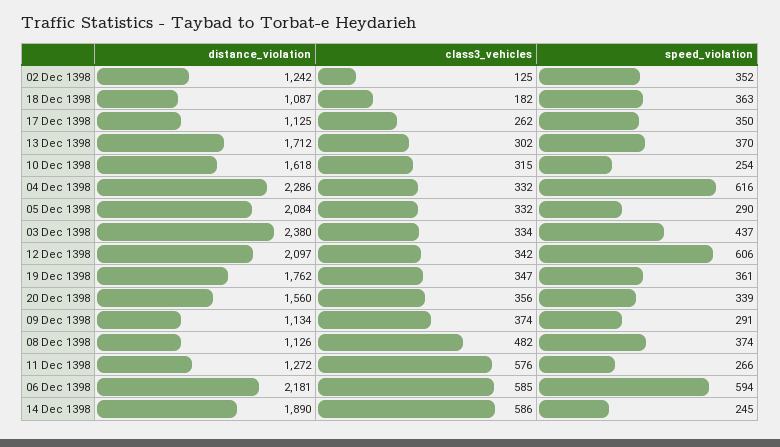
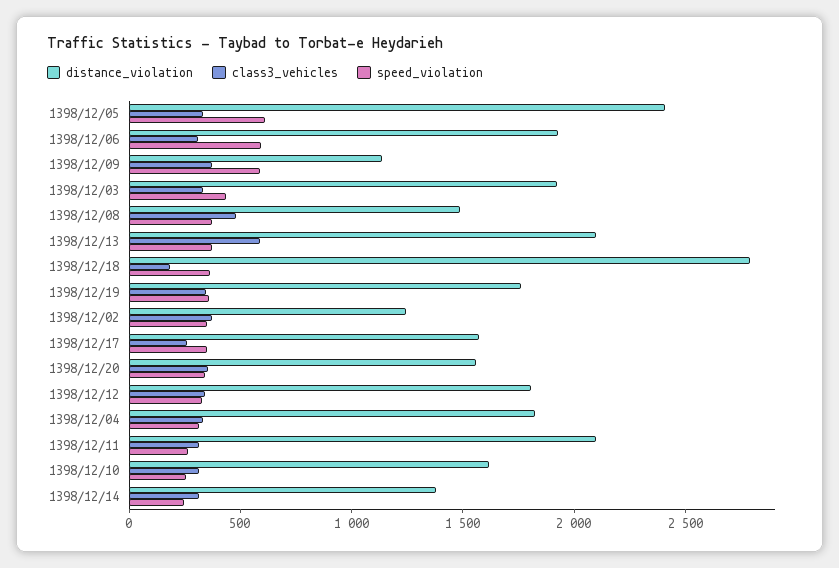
  {
    "distance_violation": {
      "02 Dec 1398": 1242,
-     "18 Dec 1398": 1087,
+     "18 Dec 1398": 2800,
-     "17 Dec 1398": 1125,
+     "17 Dec 1398": 1600,
-     "13 Dec 1398": 1712,
+     "13 Dec 1398": 2100,
      "10 Dec 1398": 1618,
-     "04 Dec 1398": 2286,
+     "04 Dec 1398": 1800,
-     "05 Dec 1398": 2084,
+     "05 Dec 1398": 2400,
-     "03 Dec 1398": 2380,
+     "03 Dec 1398": 1900,
-     "12 Dec 1398": 2097,
+     "12 Dec 1398": 1800,
      "19 Dec 1398": 1762,
      "20 Dec 1398": 1560,
      "09 Dec 1398": 1134,
-     "08 Dec 1398": 1126,
+     "08 Dec 1398": 1500,
-     "11 Dec 1398": 1272,
+     "11 Dec 1398": 2100,
-     "06 Dec 1398": 2181,
+     "06 Dec 1398": 1900,
-     "14 Dec 1398": 1890
+     "14 Dec 1398": 1400
    },
    "class3_vehicles": {
-     "02 Dec 1398": 125,
+     "02 Dec 1398": 400,
      "18 Dec 1398": 182,
      "17 Dec 1398": 262,
-     "13 Dec 1398": 302,
+     "13 Dec 1398": 600,
      "10 Dec 1398": 315,
      "04 Dec 1398": 332,
      "05 Dec 1398": 332,
      "03 Dec 1398": 334,
      "12 Dec 1398": 342,
      "19 Dec 1398": 347,
      "20 Dec 1398": 356,
      "09 Dec 1398": 374,
      "08 Dec 1398": 482,
-     "11 Dec 1398": 576,
+     "11 Dec 1398": 300,
-     "06 Dec 1398": 585,
+     "06 Dec 1398": 300,
-     "14 Dec 1398": 586
+     "14 Dec 1398": 300
    },
    "speed_violation": {
      "02 Dec 1398": 352,
      "18 Dec 1398": 363,
      "17 Dec 1398": 350,
      "13 Dec 1398": 370,
      "10 Dec 1398": 254,
-     "04 Dec 1398": 616,
+     "04 Dec 1398": 300,
-     "05 Dec 1398": 290,
+     "05 Dec 1398": 600,
      "03 Dec 1398": 437,
-     "12 Dec 1398": 606,
+     "12 Dec 1398": 300,
      "19 Dec 1398": 361,
      "20 Dec 1398": 339,
-     "09 Dec 1398": 291,
+     "09 Dec 1398": 600,
      "08 Dec 1398": 374,
      "11 Dec 1398": 266,
      "06 Dec 1398": 594,
      "14 Dec 1398": 245
    }
  }

